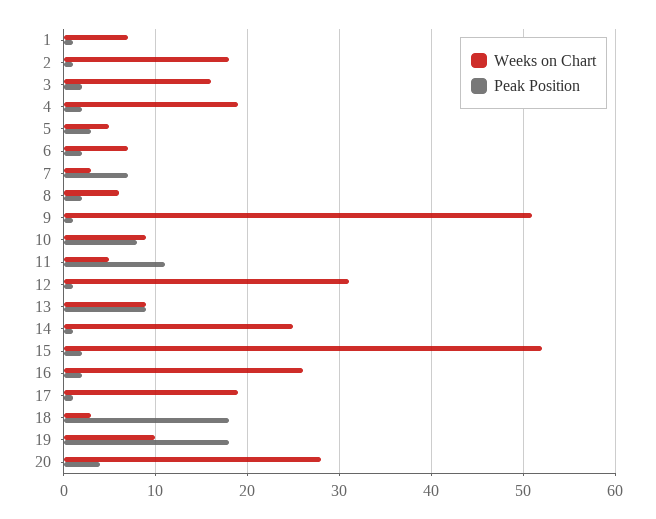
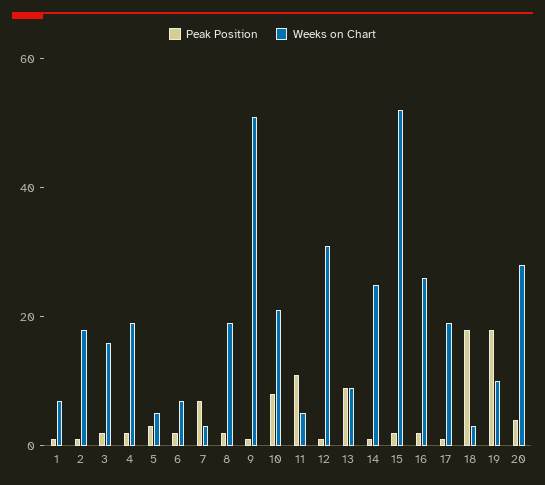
  {
    "Weeks on Chart": {
      "1": 7,
      "2": 18,
      "3": 16,
      "4": 19,
      "5": 5,
      "6": 7,
      "7": 3,
-     "8": 6,
+     "8": 20,
      "9": 51,
-     "10": 9,
+     "10": 20,
      "11": 5,
      "12": 31,
      "13": 9,
      "14": 25,
      "15": 52,
      "16": 26,
      "17": 19,
      "18": 3,
      "19": 10,
      "20": 28
    },
    "Peak Position": {
      "1": 1,
      "2": 1,
      "3": 2,
      "4": 2,
      "5": 3,
      "6": 2,
      "7": 7,
      "8": 2,
      "9": 1,
      "10": 8,
      "11": 11,
      "12": 1,
      "13": 9,
      "14": 1,
      "15": 2,
      "16": 2,
      "17": 1,
      "18": 18,
      "19": 18,
      "20": 4
    }
  }

